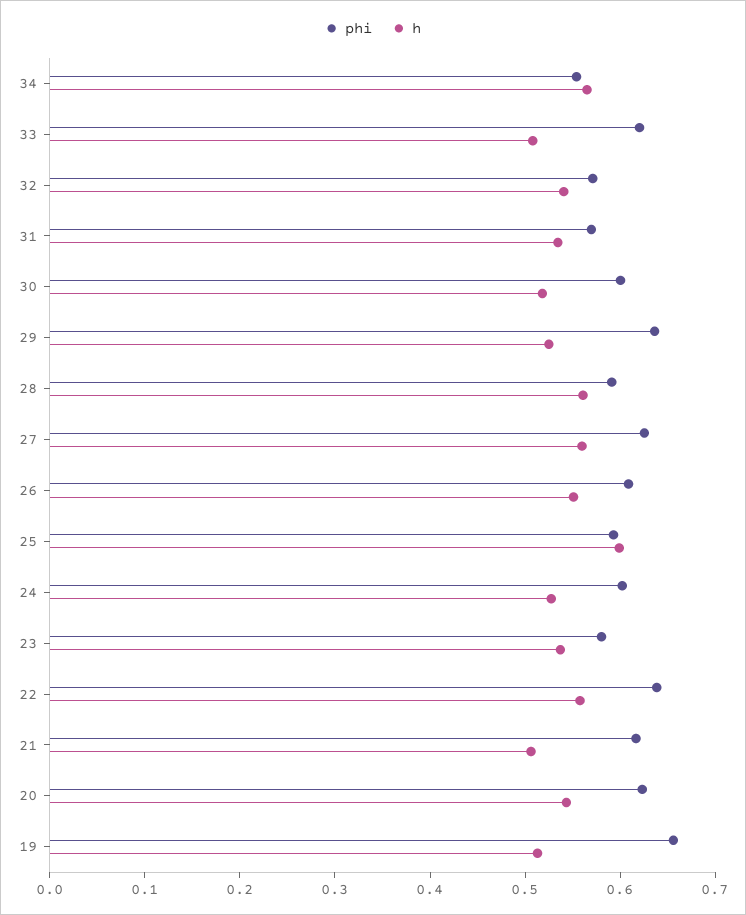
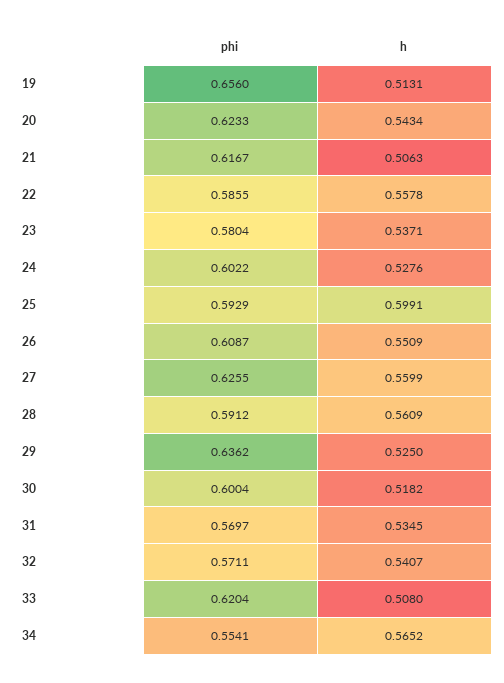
  {
    "phi": {
      "34": 0.5541,
      "33": 0.6204,
      "32": 0.5711,
      "31": 0.5697,
      "30": 0.6004,
      "29": 0.6362,
      "28": 0.5912,
      "27": 0.6255,
      "26": 0.6087,
      "25": 0.5929,
      "24": 0.6022,
      "23": 0.5804,
-     "22": 0.64,
+     "22": 0.5855,
      "21": 0.6167,
      "20": 0.6233,
      "19": 0.656
    },
    "h": {
      "34": 0.5652,
      "33": 0.508,
      "32": 0.5407,
      "31": 0.5345,
      "30": 0.5182,
      "29": 0.525,
      "28": 0.5609,
      "27": 0.5599,
      "26": 0.5509,
      "25": 0.5991,
      "24": 0.5276,
      "23": 0.5371,
      "22": 0.5578,
      "21": 0.5063,
      "20": 0.5434,
      "19": 0.5131
    }
  }

